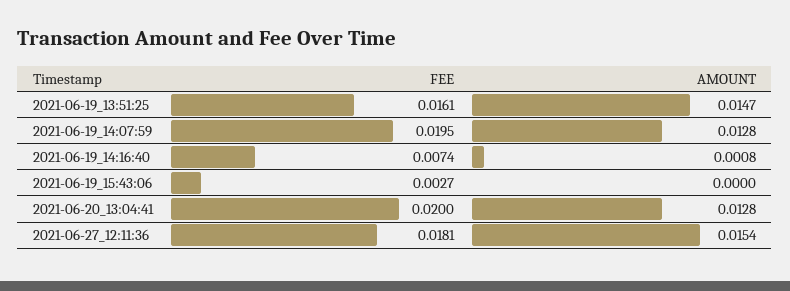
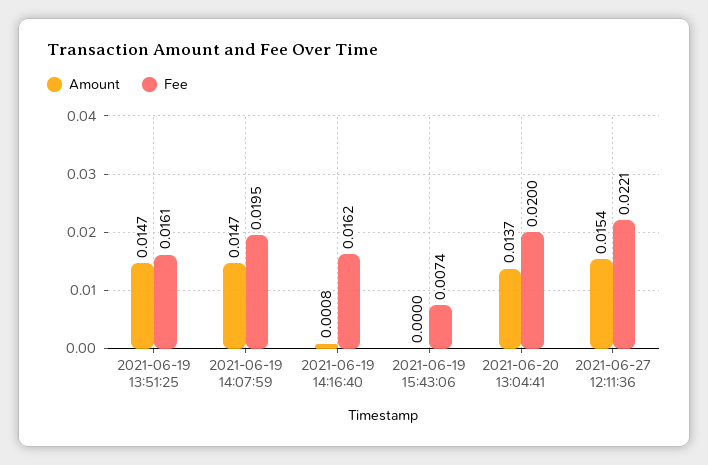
  {
    "FEE": {
      "2021-06-19_13:51:25": 0.0161,
      "2021-06-19_14:07:59": 0.0195,
-     "2021-06-19_14:16:40": 0.0074,
+     "2021-06-19_14:16:40": 0.0162,
-     "2021-06-19_15:43:06": 0.0027,
+     "2021-06-19_15:43:06": 0.0074,
      "2021-06-20_13:04:41": 0.02,
-     "2021-06-27_12:11:36": 0.0181
+     "2021-06-27_12:11:36": 0.0221
    },
    "AMOUNT": {
      "2021-06-19_13:51:25": 0.0147,
-     "2021-06-19_14:07:59": 0.0128,
+     "2021-06-19_14:07:59": 0.0147,
      "2021-06-19_14:16:40": 0.0008,
      "2021-06-19_15:43:06": 0,
-     "2021-06-20_13:04:41": 0.0128,
+     "2021-06-20_13:04:41": 0.0137,
      "2021-06-27_12:11:36": 0.0154
    }
  }

